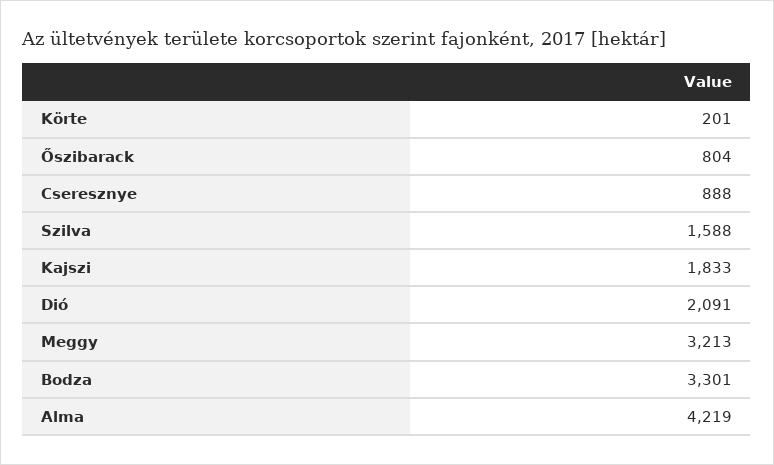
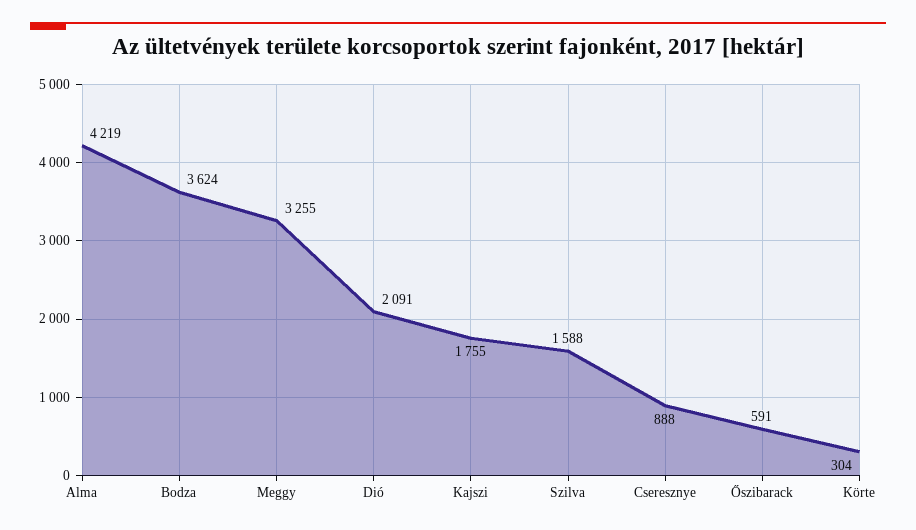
  {
-   "Körte": 201,
+   "Körte": 304,
-   "Őszibarack": 804,
+   "Őszibarack": 591,
    "Cseresznye": 888,
    "Szilva": 1588,
-   "Kajszi": 1833,
+   "Kajszi": 1755,
    "Dió": 2091,
-   "Meggy": 3213,
+   "Meggy": 3255,
-   "Bodza": 3301,
+   "Bodza": 3624,
    "Alma": 4219
  }

